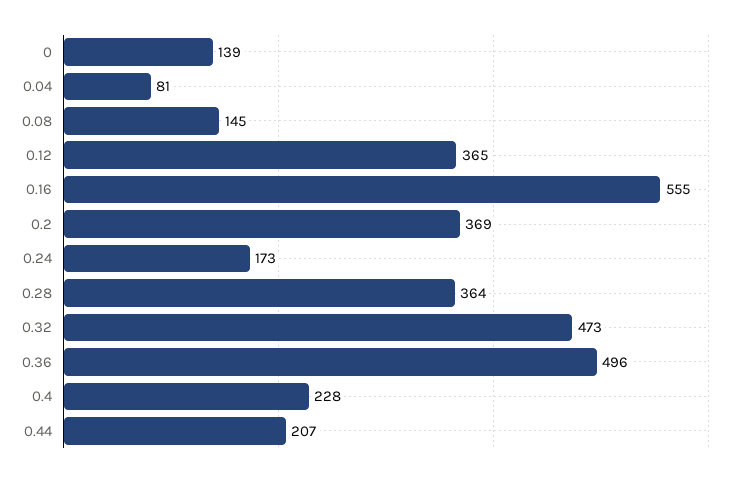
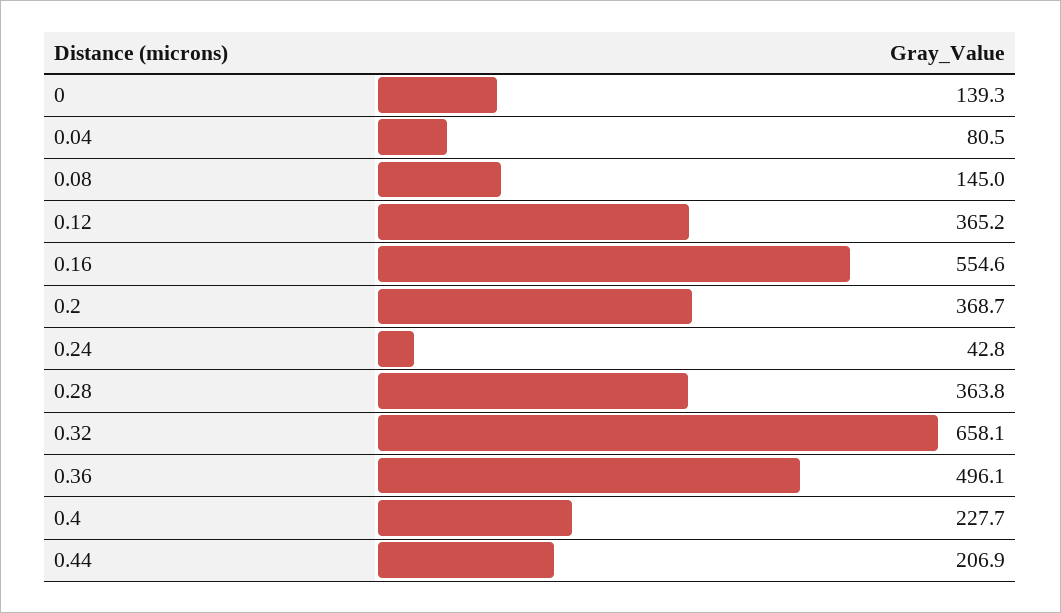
  {
    "0": 139.3,
    "0.04": 80.5,
    "0.08": 145,
    "0.12": 365.2,
    "0.16": 554.6,
    "0.2": 368.7,
-   "0.24": 173,
+   "0.24": 42.8,
    "0.28": 363.8,
-   "0.32": 473,
+   "0.32": 658.1,
    "0.36": 496.1,
    "0.4": 227.7,
    "0.44": 206.9
  }

